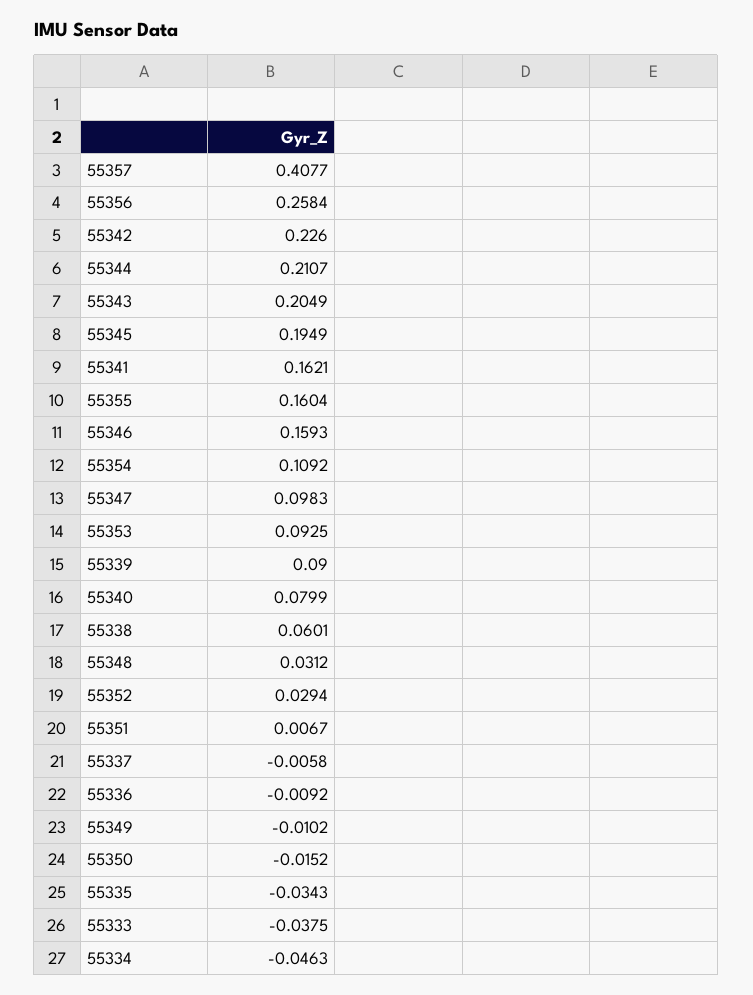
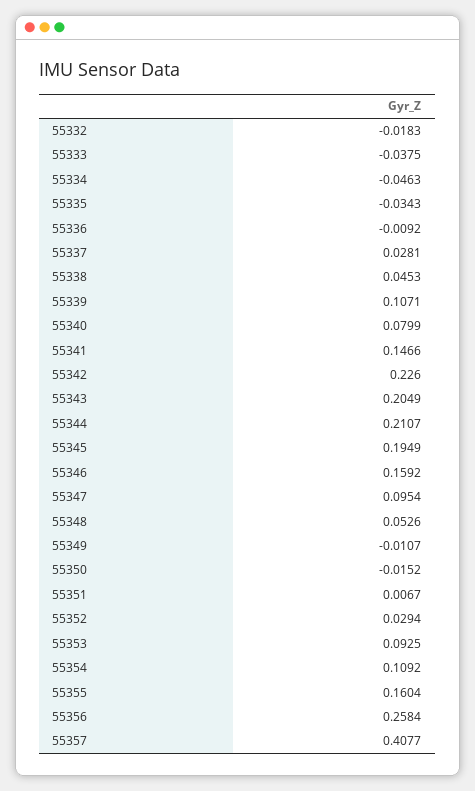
  {
    "55357": 0.4077,
    "55356": 0.2584,
    "55342": 0.226,
    "55344": 0.2107,
    "55343": 0.2049,
    "55345": 0.1949,
-   "55341": 0.1621,
+   "55341": 0.1466,
    "55355": 0.1604,
-   "55346": 0.1593,
+   "55346": 0.1592,
    "55354": 0.1092,
-   "55347": 0.0983,
+   "55347": 0.0954,
    "55353": 0.0925,
-   "55339": 0.09,
+   "55339": 0.1071,
    "55340": 0.0799,
-   "55338": 0.0601,
+   "55338": 0.0453,
-   "55348": 0.0312,
+   "55348": 0.0526,
    "55352": 0.0294,
    "55351": 0.0067,
-   "55337": -0.0058,
+   "55337": 0.0281,
    "55336": -0.0092,
-   "55349": -0.0102,
+   "55349": -0.0107,
    "55350": -0.0152,
    "55335": -0.0343,
    "55333": -0.0375,
-   "55334": -0.0463
+   "55334": -0.0463,
+   "55332": -0.0183
  }

